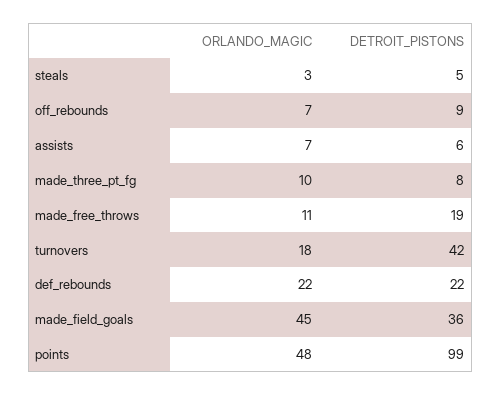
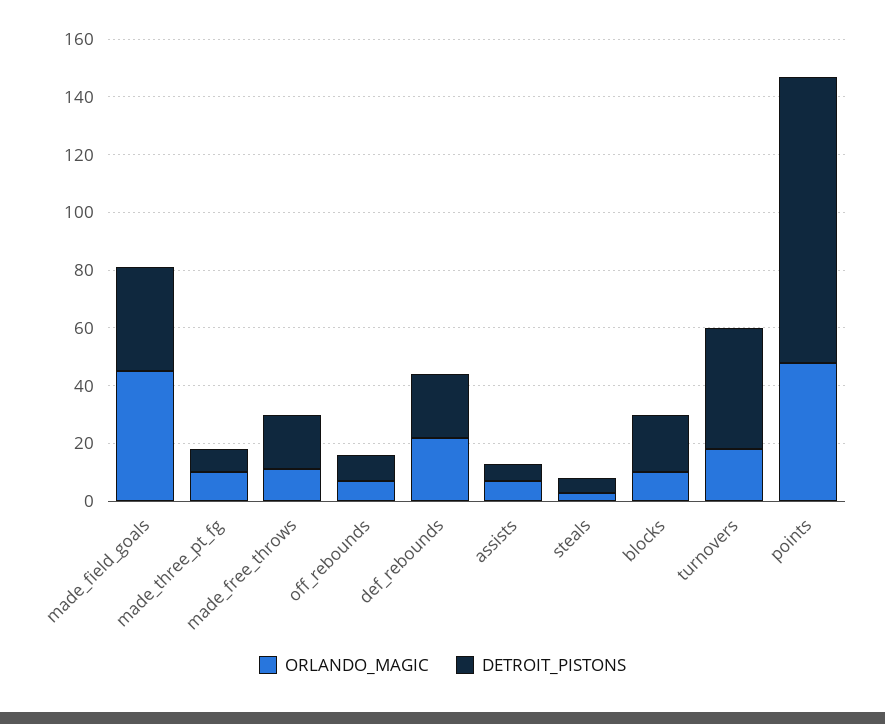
  {
    "ORLANDO_MAGIC": {
      "steals": 3,
      "off_rebounds": 7,
      "assists": 7,
      "made_three_pt_fg": 10,
      "made_free_throws": 11,
      "turnovers": 18,
      "def_rebounds": 22,
      "made_field_goals": 45,
-     "points": 48
+     "points": 48,
+     "blocks": 10
    },
    "DETROIT_PISTONS": {
      "steals": 5,
      "off_rebounds": 9,
      "assists": 6,
      "made_three_pt_fg": 8,
      "made_free_throws": 19,
      "turnovers": 42,
      "def_rebounds": 22,
      "made_field_goals": 36,
-     "points": 99
+     "points": 99,
+     "blocks": 20
    }
  }

